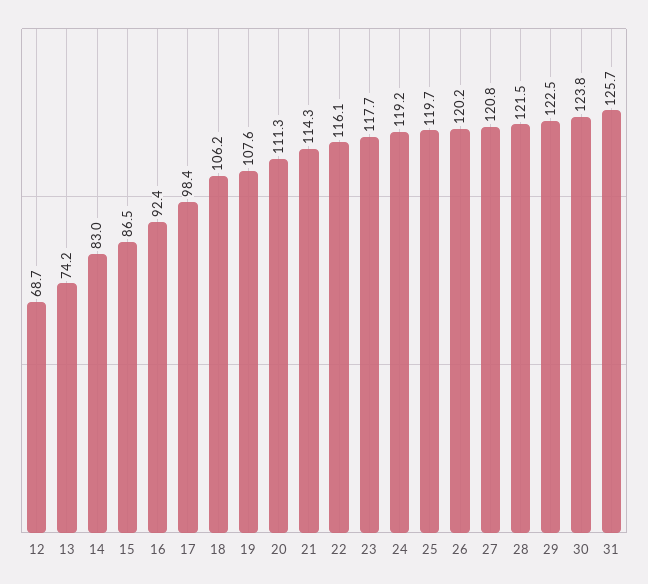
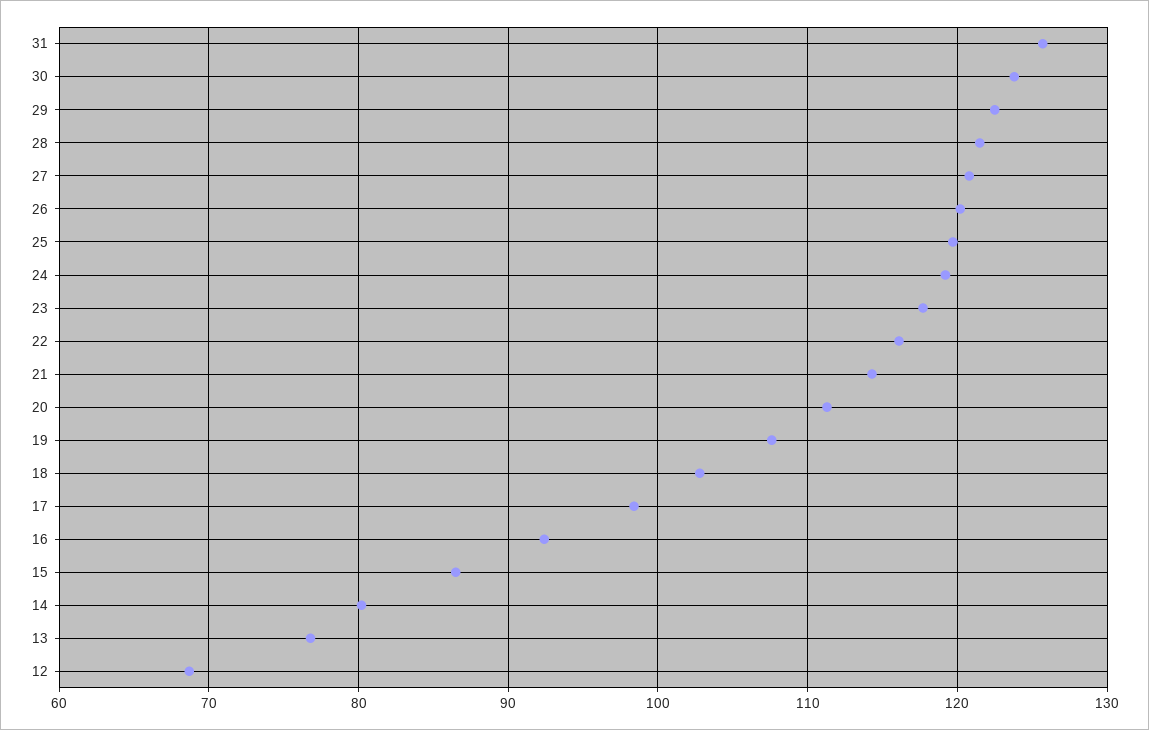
  {
    "12": 68.7,
-   "13": 74.2,
+   "13": 77,
-   "14": 83,
+   "14": 80,
    "15": 86.5,
    "16": 92.4,
    "17": 98.4,
-   "18": 106.2,
+   "18": 103,
    "19": 107.6,
    "20": 111.3,
    "21": 114.3,
    "22": 116.1,
    "23": 117.7,
    "24": 119.2,
    "25": 119.7,
    "26": 120.2,
    "27": 120.8,
    "28": 121.5,
    "29": 122.5,
    "30": 123.8,
    "31": 125.7
  }

